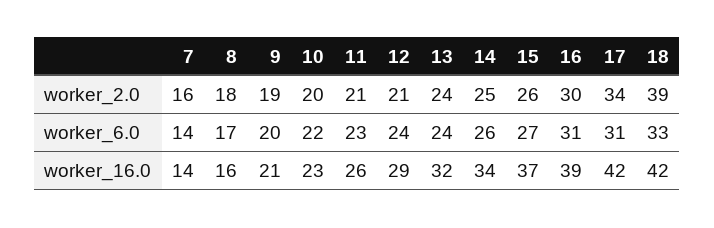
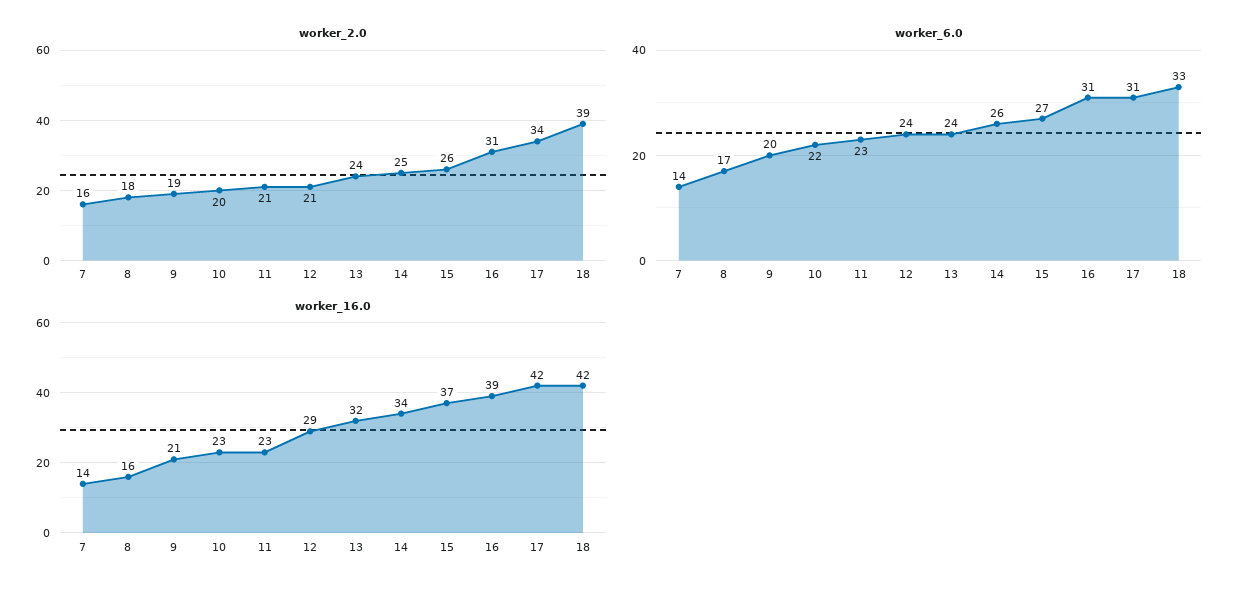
  {
    "worker_2.0": {
      "7": 16,
      "8": 18,
      "9": 19,
      "10": 20,
      "11": 21,
      "12": 21,
      "13": 24,
      "14": 25,
      "15": 26,
-     "16": 30,
+     "16": 31,
      "17": 34,
      "18": 39
    },
    "worker_6.0": {
      "7": 14,
      "8": 17,
      "9": 20,
      "10": 22,
      "11": 23,
      "12": 24,
      "13": 24,
      "14": 26,
      "15": 27,
      "16": 31,
      "17": 31,
      "18": 33
    },
    "worker_16.0": {
      "7": 14,
      "8": 16,
      "9": 21,
      "10": 23,
-     "11": 26,
+     "11": 23,
      "12": 29,
      "13": 32,
      "14": 34,
      "15": 37,
      "16": 39,
      "17": 42,
      "18": 42
    }
  }

